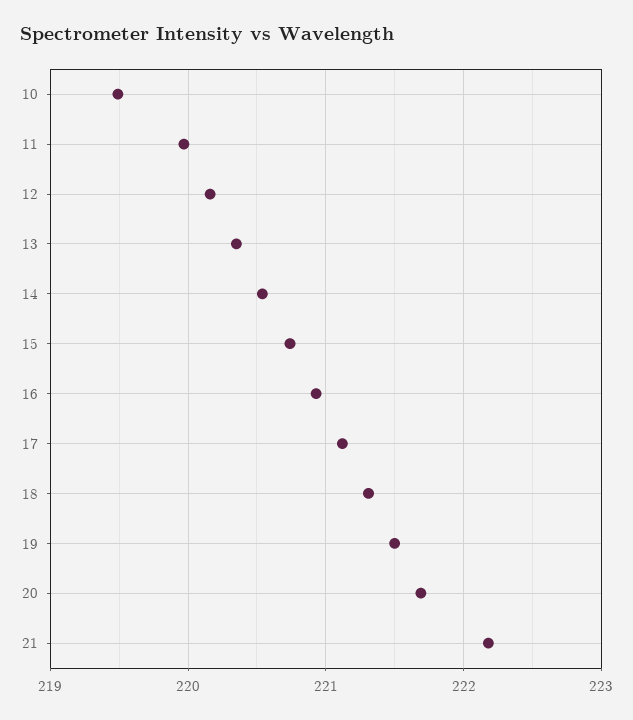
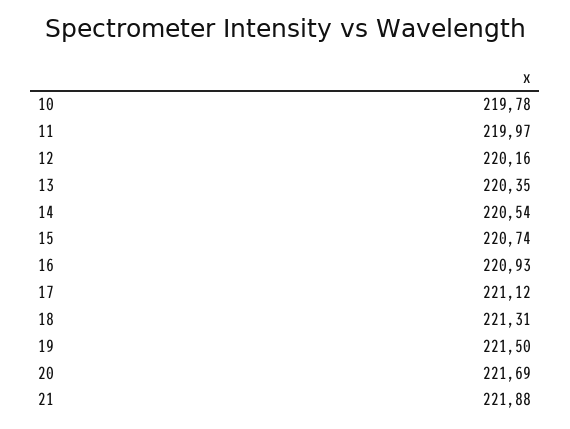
  {
-   "10": 219.5,
+   "10": 219.78,
    "11": 219.97,
    "12": 220.16,
    "13": 220.35,
    "14": 220.54,
    "15": 220.74,
    "16": 220.93,
    "17": 221.12,
    "18": 221.31,
    "19": 221.5,
    "20": 221.69,
-   "21": 222.2
+   "21": 221.88
  }

